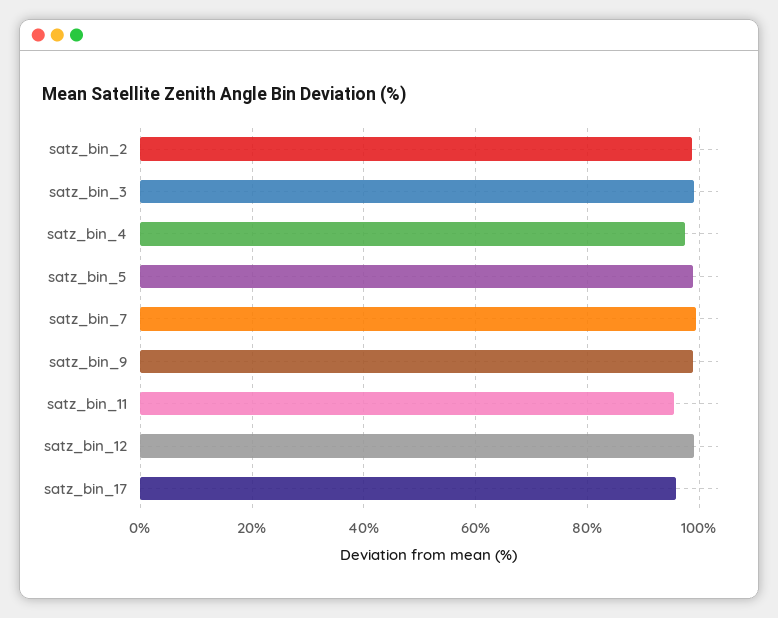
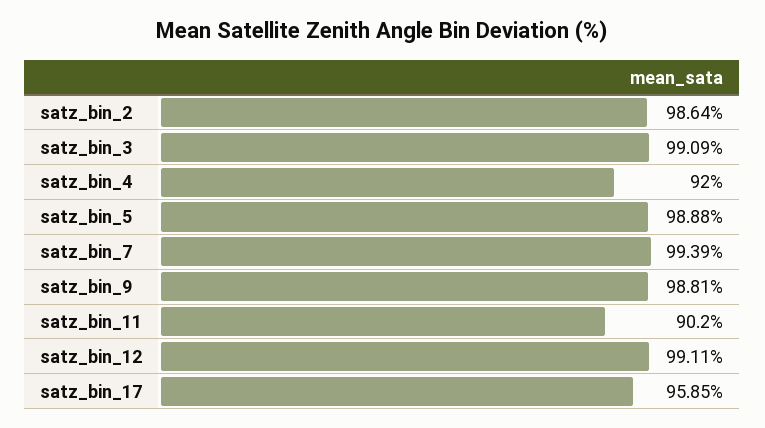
  {
    "satz_bin_2": 98.64,
    "satz_bin_3": 99.09,
-   "satz_bin_4": 98,
+   "satz_bin_4": 92,
    "satz_bin_5": 98.88,
    "satz_bin_7": 99.39,
    "satz_bin_9": 98.81,
-   "satz_bin_11": 96,
+   "satz_bin_11": 90.2,
    "satz_bin_12": 99.11,
    "satz_bin_17": 95.85
  }

